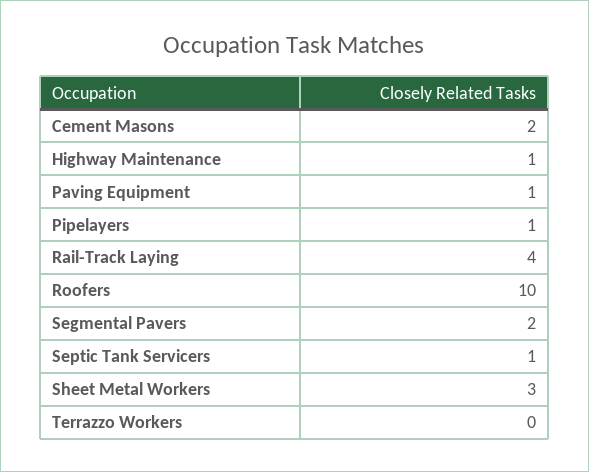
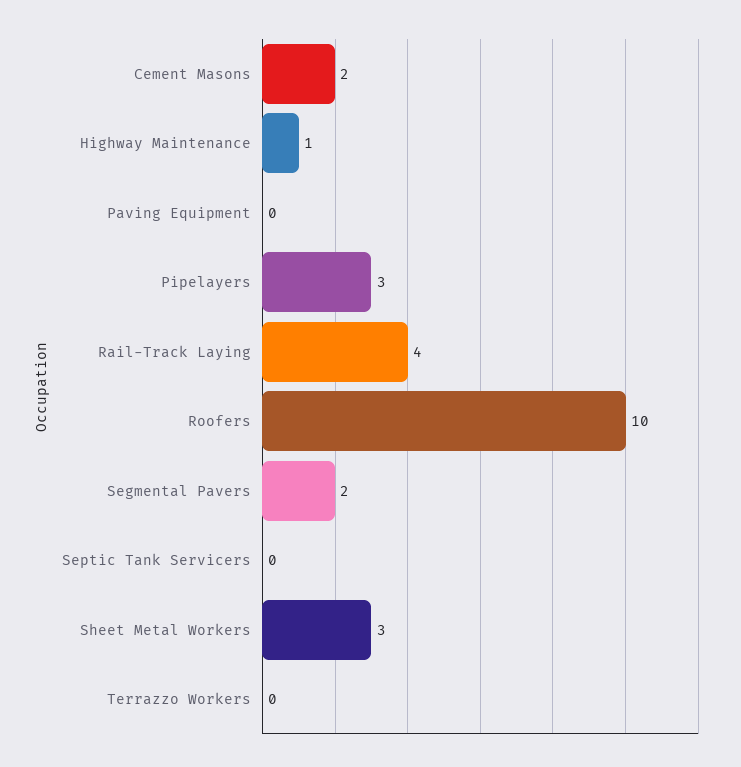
  {
    "Cement Masons": 2,
    "Highway Maintenance": 1,
-   "Paving Equipment": 1,
+   "Paving Equipment": 0,
-   "Pipelayers": 1,
+   "Pipelayers": 3,
    "Rail-Track Laying": 4,
    "Roofers": 10,
    "Segmental Pavers": 2,
-   "Septic Tank Servicers": 1,
+   "Septic Tank Servicers": 0,
    "Sheet Metal Workers": 3,
    "Terrazzo Workers": 0
  }

